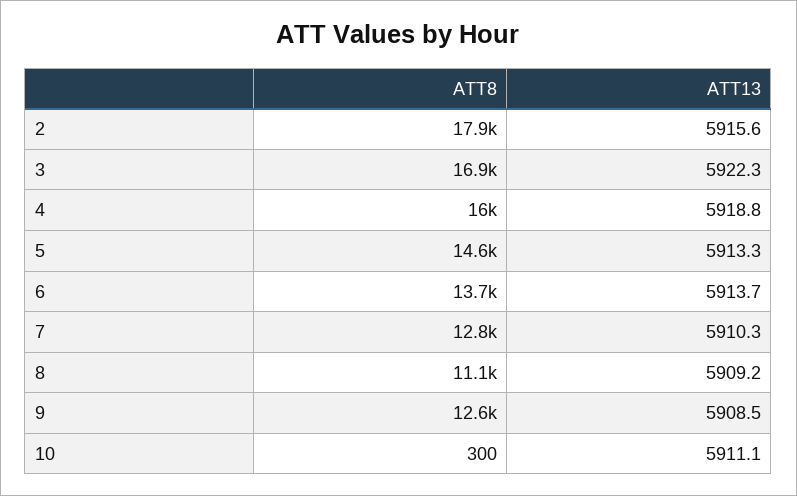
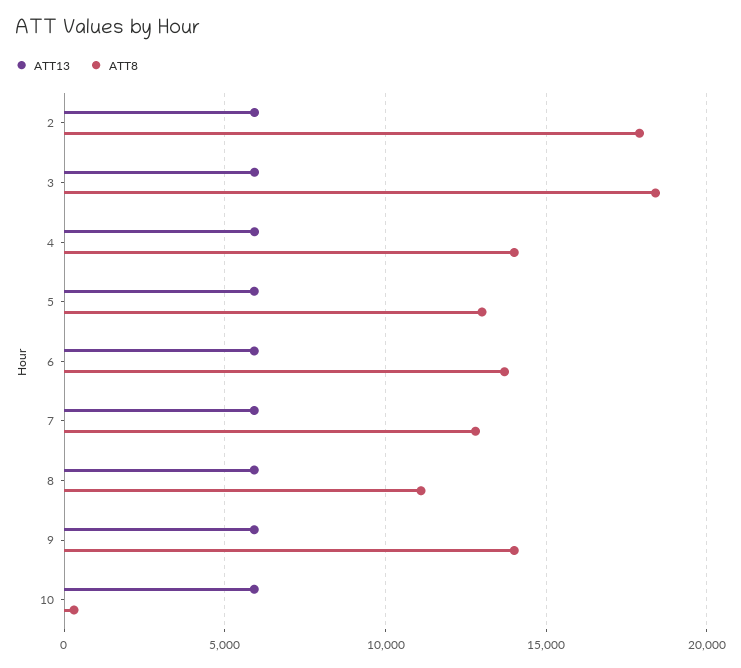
  {
    "ATT8": {
      "2": 17900,
-     "3": 16900,
+     "3": 18500,
-     "4": 16000,
+     "4": 14000,
-     "5": 14600,
+     "5": 13000,
      "6": 13700,
      "7": 12800,
      "8": 11100,
-     "9": 12600,
+     "9": 14000,
      "10": 300
    },
    "ATT13": {
      "2": 5915.6,
      "3": 5922.3,
      "4": 5918.8,
      "5": 5913.3,
      "6": 5913.7,
      "7": 5910.3,
      "8": 5909.2,
      "9": 5908.5,
      "10": 5911.1
    }
  }

